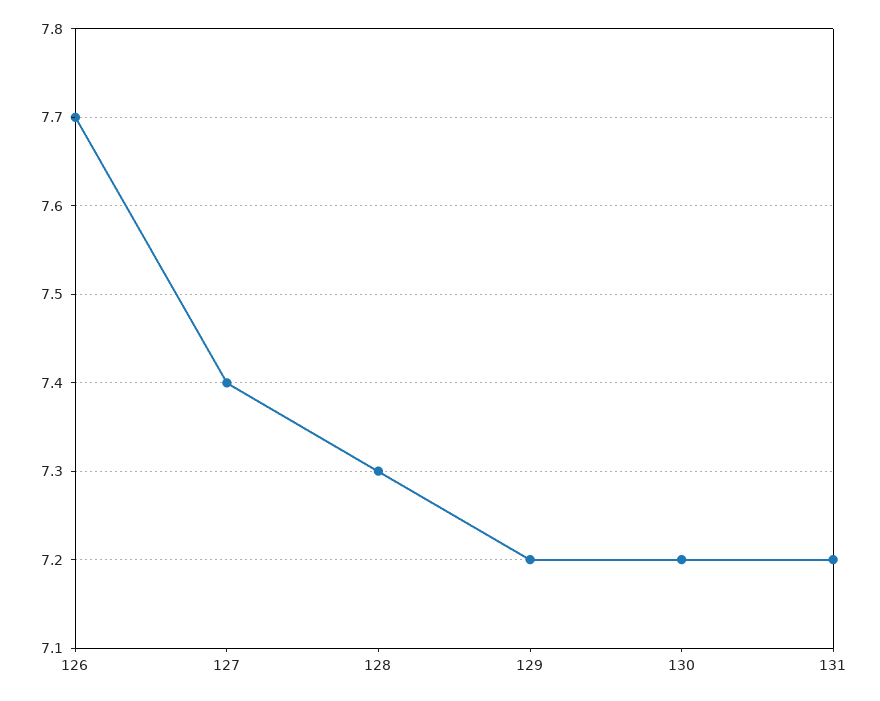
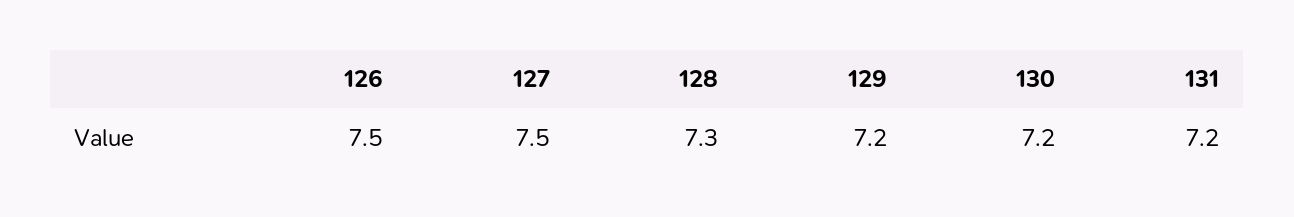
  {
-   "126": 7.7,
+   "126": 7.5,
-   "127": 7.4,
+   "127": 7.5,
    "128": 7.3,
    "129": 7.2,
    "130": 7.2,
    "131": 7.2
  }

